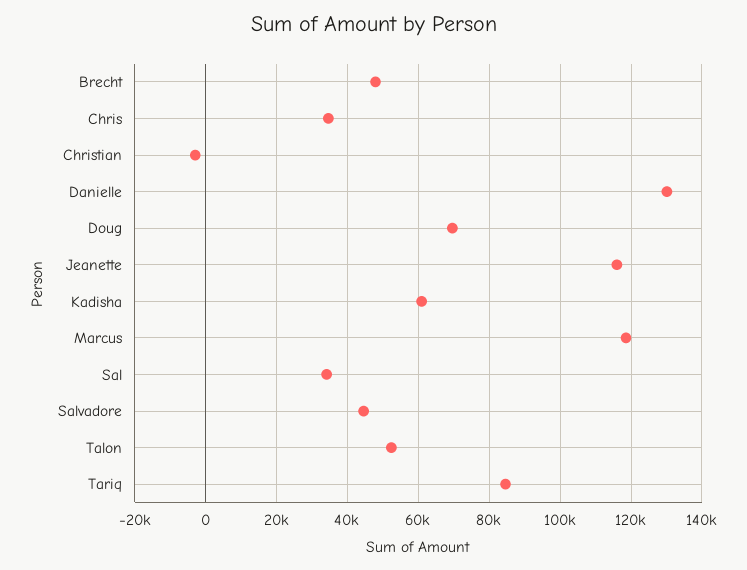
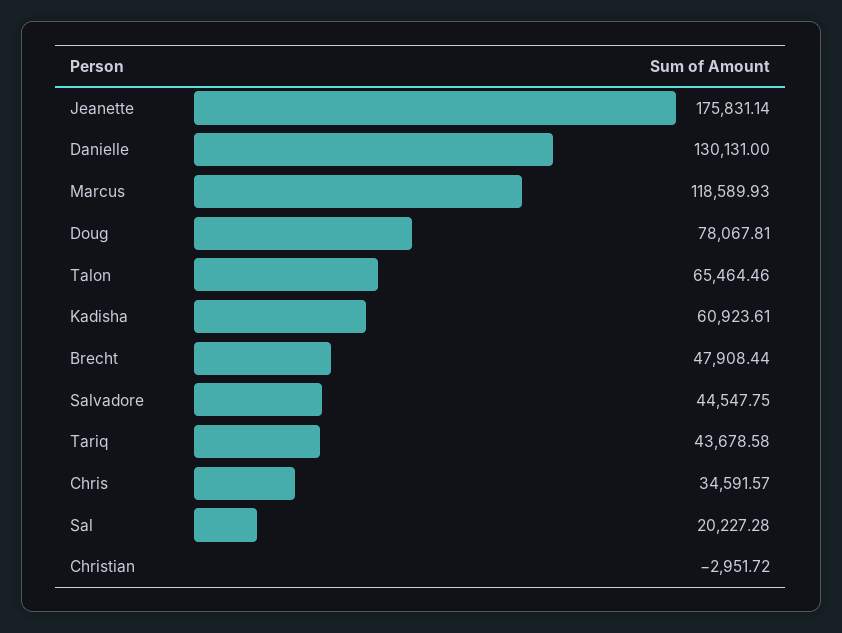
  {
    "Brecht": 47908.44,
    "Chris": 34591.57,
    "Christian": -2951.72,
    "Danielle": 130131,
-   "Doug": 70000,
+   "Doug": 78067.81,
-   "Jeanette": 116000,
+   "Jeanette": 175831.14,
    "Kadisha": 60923.61,
    "Marcus": 118589.93,
-   "Sal": 34000,
+   "Sal": 20227.28,
    "Salvadore": 44547.75,
-   "Talon": 52000,
+   "Talon": 65464.46,
-   "Tariq": 84000
+   "Tariq": 43678.58
  }

